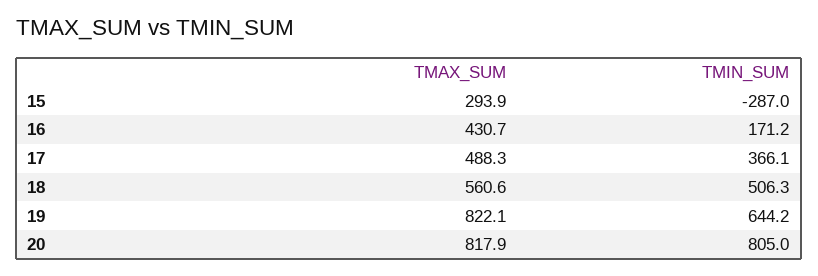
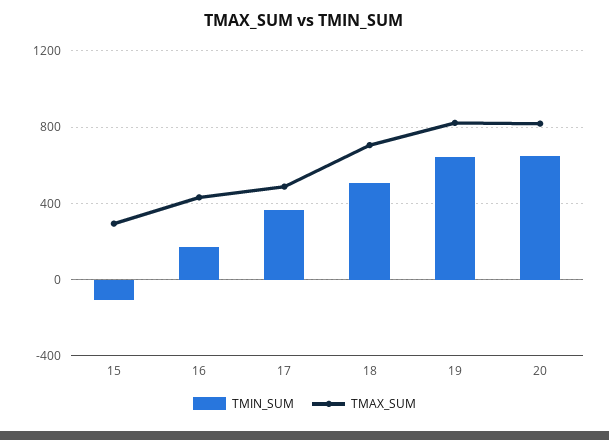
  {
    "TMAX_SUM": {
      "15": 293.9,
      "16": 430.7,
      "17": 488.3,
-     "18": 560.6,
+     "18": 700,
      "19": 822.1,
      "20": 817.9
    },
    "TMIN_SUM": {
-     "15": -287,
+     "15": -100,
      "16": 171.2,
      "17": 366.1,
      "18": 506.3,
      "19": 644.2,
-     "20": 805
+     "20": 650
    }
  }

